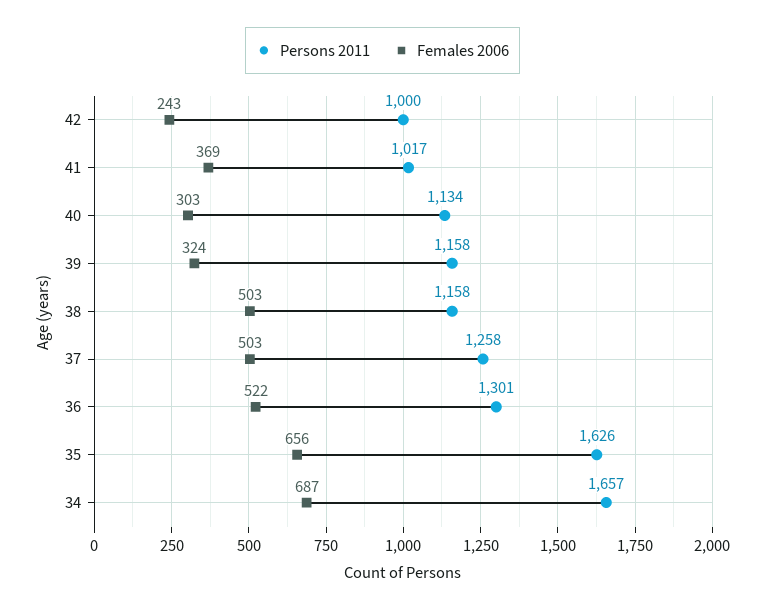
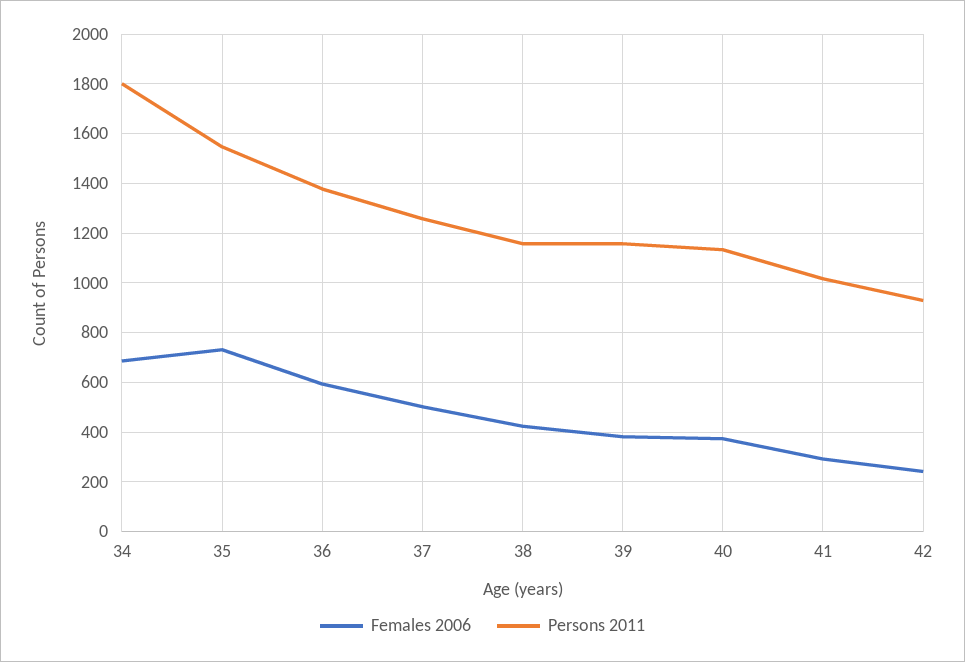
  {
    "Persons 2011": {
-     "42": 1000,
+     "42": 925,
      "41": 1017,
      "40": 1134,
      "39": 1158,
      "38": 1158,
      "37": 1258,
-     "36": 1301,
+     "36": 1375,
-     "35": 1626,
+     "35": 1550,
-     "34": 1657
+     "34": 1800
    },
    "Females 2006": {
      "42": 243,
-     "41": 369,
+     "41": 300,
-     "40": 303,
+     "40": 375,
-     "39": 324,
+     "39": 375,
-     "38": 503,
+     "38": 425,
      "37": 503,
-     "36": 522,
+     "36": 600,
-     "35": 656,
+     "35": 725,
      "34": 687
    }
  }

